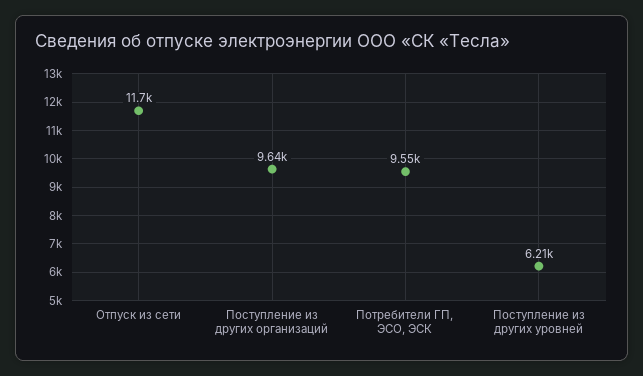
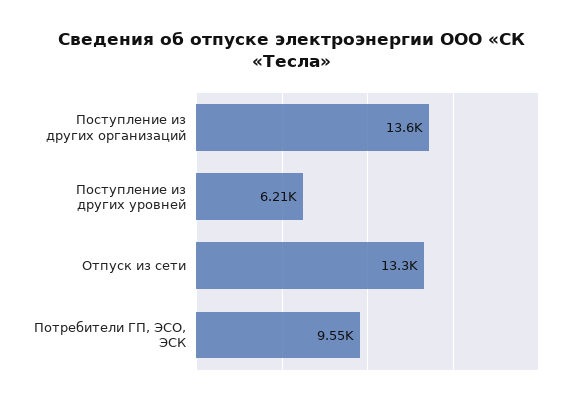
  {
-   "Отпуск из сети": 11700,
+   "Отпуск из сети": 13300,
-   "Поступление из других организаций": 9640,
+   "Поступление из других организаций": 13600,
    "Потребители ГП, ЭСО, ЭСК": 9550,
    "Поступление из других уровней": 6210
  }

